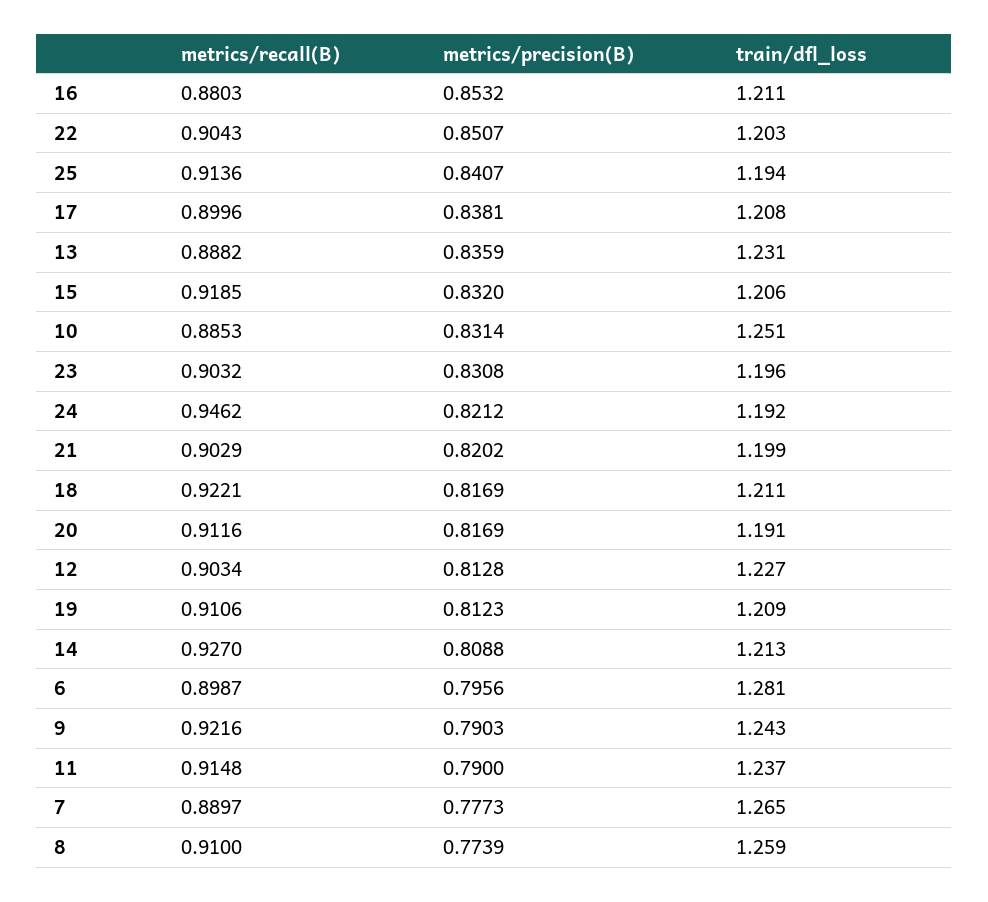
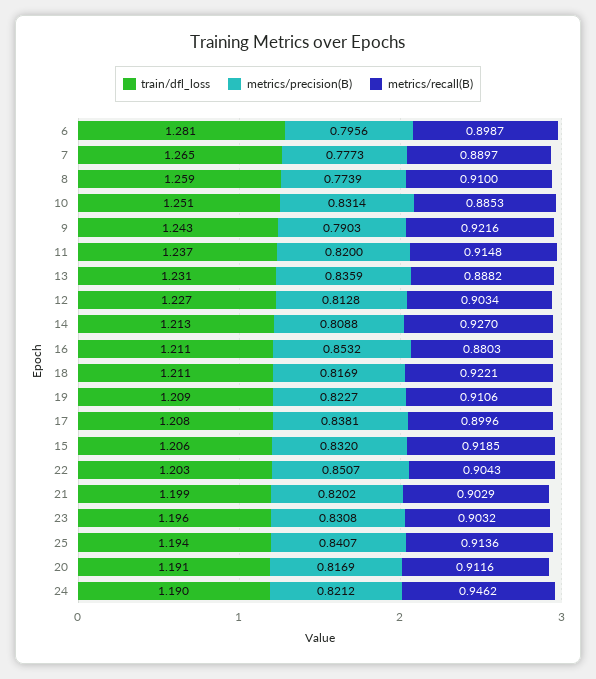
  {
    "metrics/recall(B)": {
      "16": 0.8803,
      "22": 0.9043,
      "25": 0.9136,
      "17": 0.8996,
      "13": 0.8882,
      "15": 0.9185,
      "10": 0.8853,
      "23": 0.9032,
      "24": 0.9462,
      "21": 0.9029,
      "18": 0.9221,
      "20": 0.9116,
      "12": 0.9034,
      "19": 0.9106,
      "14": 0.927,
      "6": 0.8987,
      "9": 0.9216,
      "11": 0.9148,
      "7": 0.8897,
      "8": 0.91
    },
    "metrics/precision(B)": {
      "16": 0.8532,
      "22": 0.8507,
      "25": 0.8407,
      "17": 0.8381,
      "13": 0.8359,
      "15": 0.832,
      "10": 0.8314,
      "23": 0.8308,
      "24": 0.8212,
      "21": 0.8202,
      "18": 0.8169,
      "20": 0.8169,
      "12": 0.8128,
-     "19": 0.8123,
+     "19": 0.8227,
      "14": 0.8088,
      "6": 0.7956,
      "9": 0.7903,
-     "11": 0.79,
+     "11": 0.82,
      "7": 0.7773,
      "8": 0.7739
    },
    "train/dfl_loss": {
      "16": 1.211,
      "22": 1.203,
      "25": 1.194,
      "17": 1.208,
      "13": 1.231,
      "15": 1.206,
      "10": 1.251,
      "23": 1.196,
-     "24": 1.192,
+     "24": 1.19,
      "21": 1.199,
      "18": 1.211,
      "20": 1.191,
      "12": 1.227,
      "19": 1.209,
      "14": 1.213,
      "6": 1.281,
      "9": 1.243,
      "11": 1.237,
      "7": 1.265,
      "8": 1.259
    }
  }

